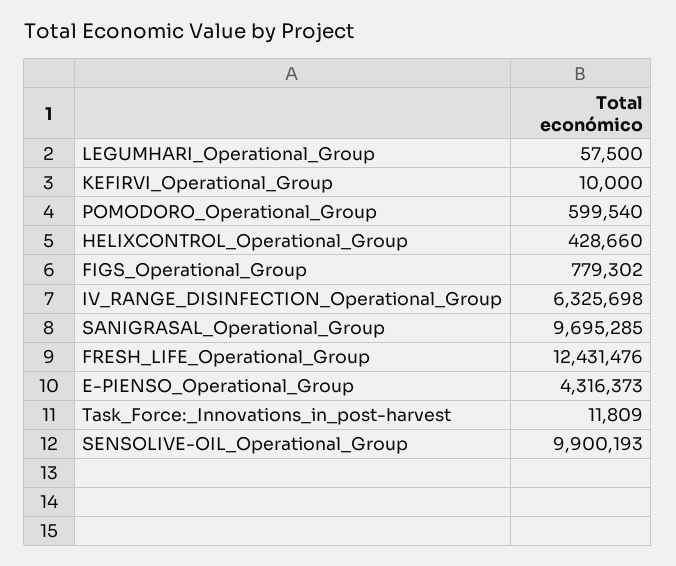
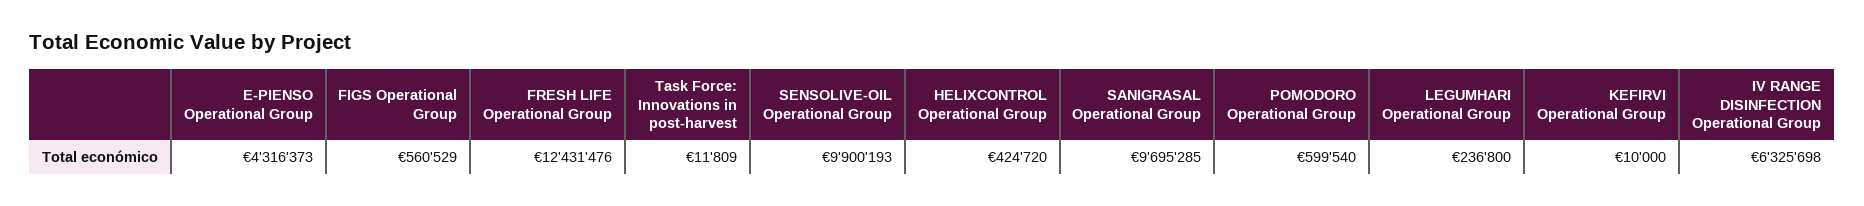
  {
-   "LEGUMHARI_Operational_Group": 57500,
+   "LEGUMHARI_Operational_Group": 236800,
    "KEFIRVI_Operational_Group": 10000,
    "POMODORO_Operational_Group": 599540,
-   "HELIXCONTROL_Operational_Group": 428660,
+   "HELIXCONTROL_Operational_Group": 424720,
-   "FIGS_Operational_Group": 779302,
+   "FIGS_Operational_Group": 560529,
    "IV_RANGE_DISINFECTION_Operational_Group": 6325698,
    "SANIGRASAL_Operational_Group": 9695285,
    "FRESH_LIFE_Operational_Group": 12431476,
    "E-PIENSO_Operational_Group": 4316373,
    "Task_Force:_Innovations_in_post-harvest": 11809,
    "SENSOLIVE-OIL_Operational_Group": 9900193
  }

